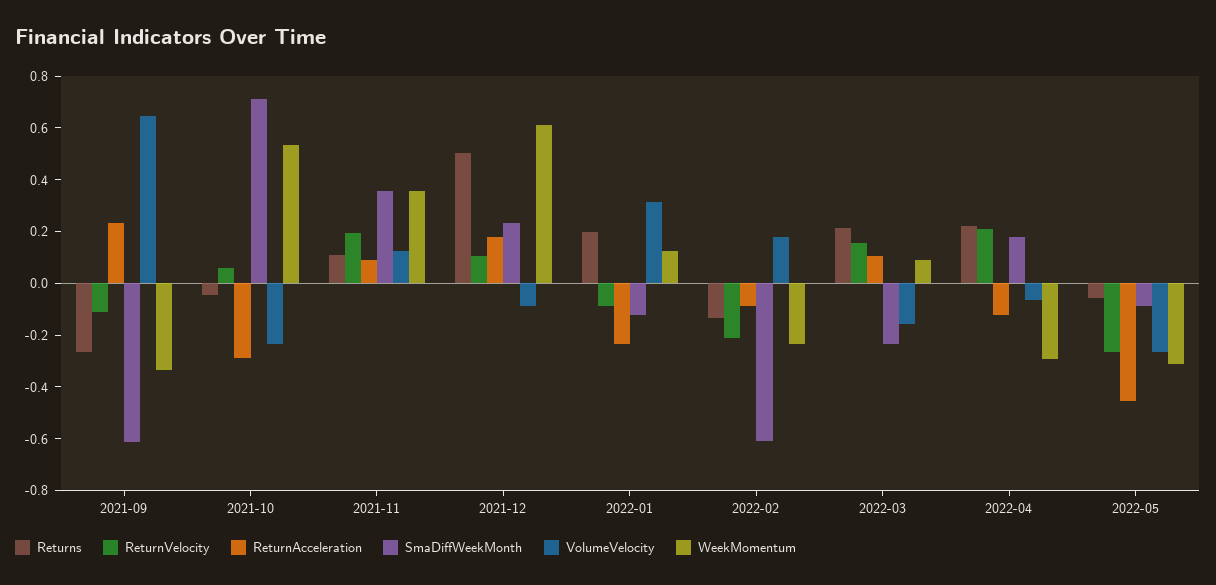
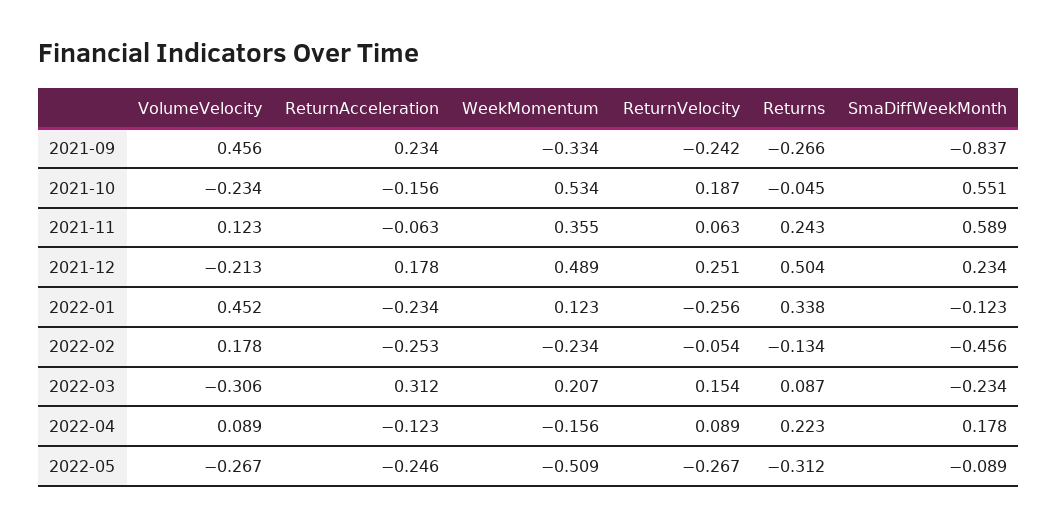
  {
    "Returns": {
      "2021-09": -0.266,
      "2021-10": -0.045,
-     "2021-11": 0.1,
+     "2021-11": 0.243,
      "2021-12": 0.504,
-     "2022-01": 0.2,
+     "2022-01": 0.338,
      "2022-02": -0.134,
-     "2022-03": 0.2,
+     "2022-03": 0.087,
      "2022-04": 0.223,
-     "2022-05": -0.05
+     "2022-05": -0.312
    },
    "ReturnVelocity": {
-     "2021-09": -0.1,
+     "2021-09": -0.242,
-     "2021-10": 0.05,
+     "2021-10": 0.187,
-     "2021-11": 0.2,
+     "2021-11": 0.063,
-     "2021-12": 0.1,
+     "2021-12": 0.251,
-     "2022-01": -0.1,
+     "2022-01": -0.256,
-     "2022-02": -0.2,
+     "2022-02": -0.054,
      "2022-03": 0.154,
-     "2022-04": 0.2,
+     "2022-04": 0.089,
      "2022-05": -0.267
    },
    "ReturnAcceleration": {
      "2021-09": 0.234,
-     "2021-10": -0.3,
+     "2021-10": -0.156,
-     "2021-11": 0.1,
+     "2021-11": -0.063,
      "2021-12": 0.178,
      "2022-01": -0.234,
-     "2022-02": -0.1,
+     "2022-02": -0.253,
-     "2022-03": 0.1,
+     "2022-03": 0.312,
      "2022-04": -0.123,
-     "2022-05": -0.45
+     "2022-05": -0.246
    },
    "SmaDiffWeekMonth": {
-     "2021-09": -0.6,
+     "2021-09": -0.837,
-     "2021-10": 0.7,
+     "2021-10": 0.551,
-     "2021-11": 0.35,
+     "2021-11": 0.589,
      "2021-12": 0.234,
      "2022-01": -0.123,
-     "2022-02": -0.6,
+     "2022-02": -0.456,
      "2022-03": -0.234,
      "2022-04": 0.178,
      "2022-05": -0.089
    },
    "VolumeVelocity": {
-     "2021-09": 0.65,
+     "2021-09": 0.456,
      "2021-10": -0.234,
      "2021-11": 0.123,
-     "2021-12": -0.1,
+     "2021-12": -0.213,
-     "2022-01": 0.3,
+     "2022-01": 0.452,
      "2022-02": 0.178,
-     "2022-03": -0.15,
+     "2022-03": -0.306,
-     "2022-04": -0.05,
+     "2022-04": 0.089,
      "2022-05": -0.267
    },
    "WeekMomentum": {
      "2021-09": -0.334,
      "2021-10": 0.534,
      "2021-11": 0.355,
-     "2021-12": 0.6,
+     "2021-12": 0.489,
      "2022-01": 0.123,
      "2022-02": -0.234,
-     "2022-03": 0.1,
+     "2022-03": 0.207,
-     "2022-04": -0.3,
+     "2022-04": -0.156,
-     "2022-05": -0.3
+     "2022-05": -0.509
    }
  }

